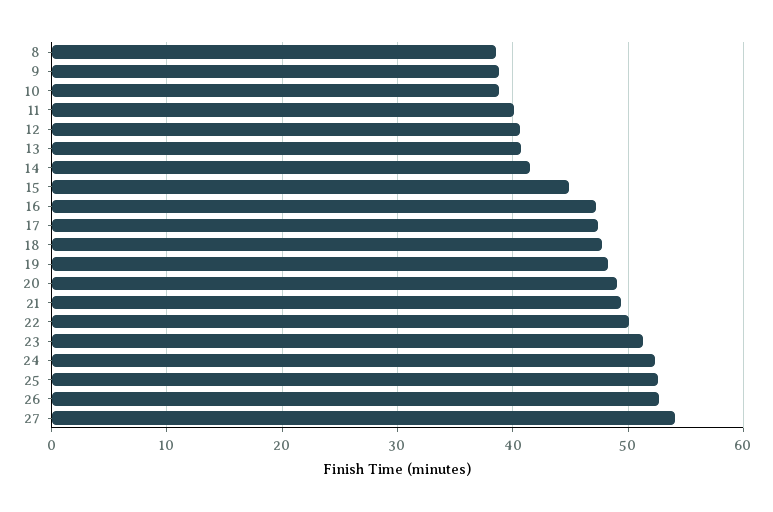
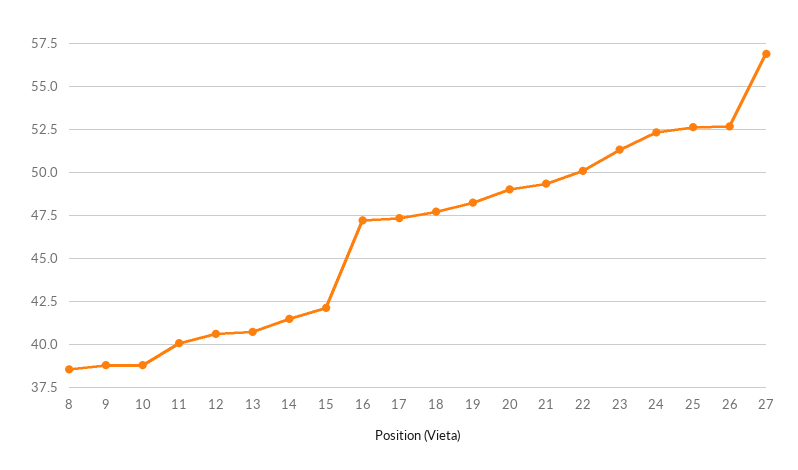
  {
    "8": 38.5,
    "9": 39,
    "10": 39,
    "11": 40,
    "12": 40.5,
    "13": 40.5,
    "14": 41.5,
-   "15": 45,
+   "15": 42,
    "16": 47,
    "17": 47.5,
    "18": 47.5,
    "19": 48.5,
    "20": 49,
    "21": 49.5,
    "22": 50,
    "23": 51.5,
    "24": 52.5,
    "25": 52.5,
    "26": 52.5,
-   "27": 54
+   "27": 57
  }

